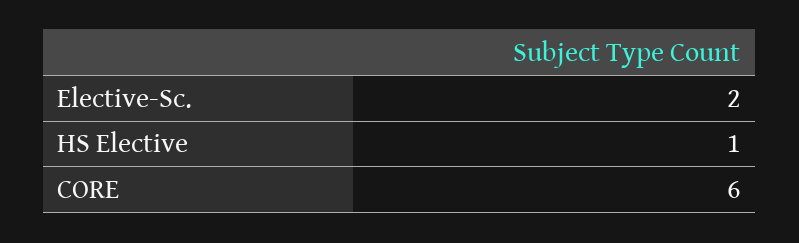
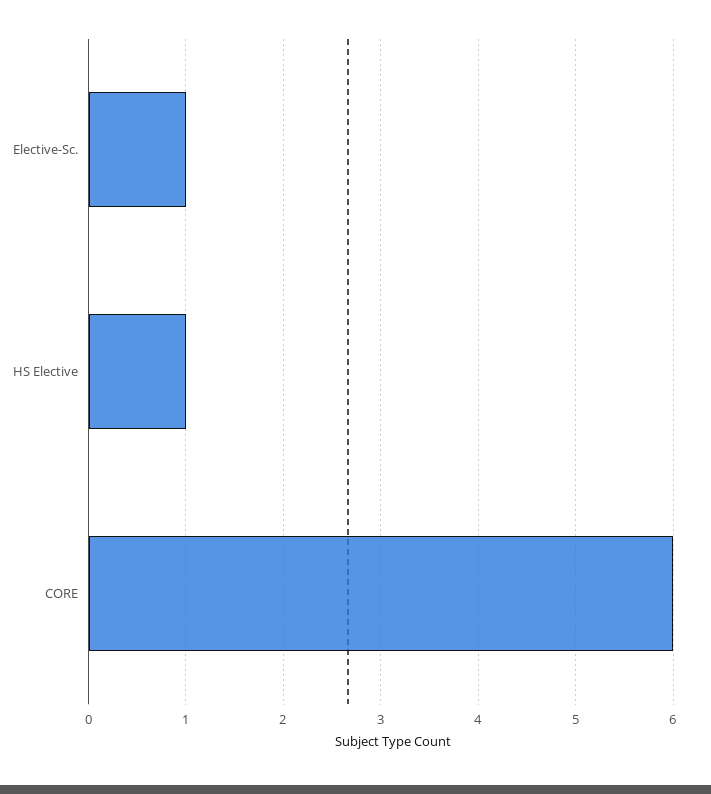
  {
-   "Elective-Sc.": 2,
+   "Elective-Sc.": 1,
    "HS Elective": 1,
    "CORE": 6
  }

